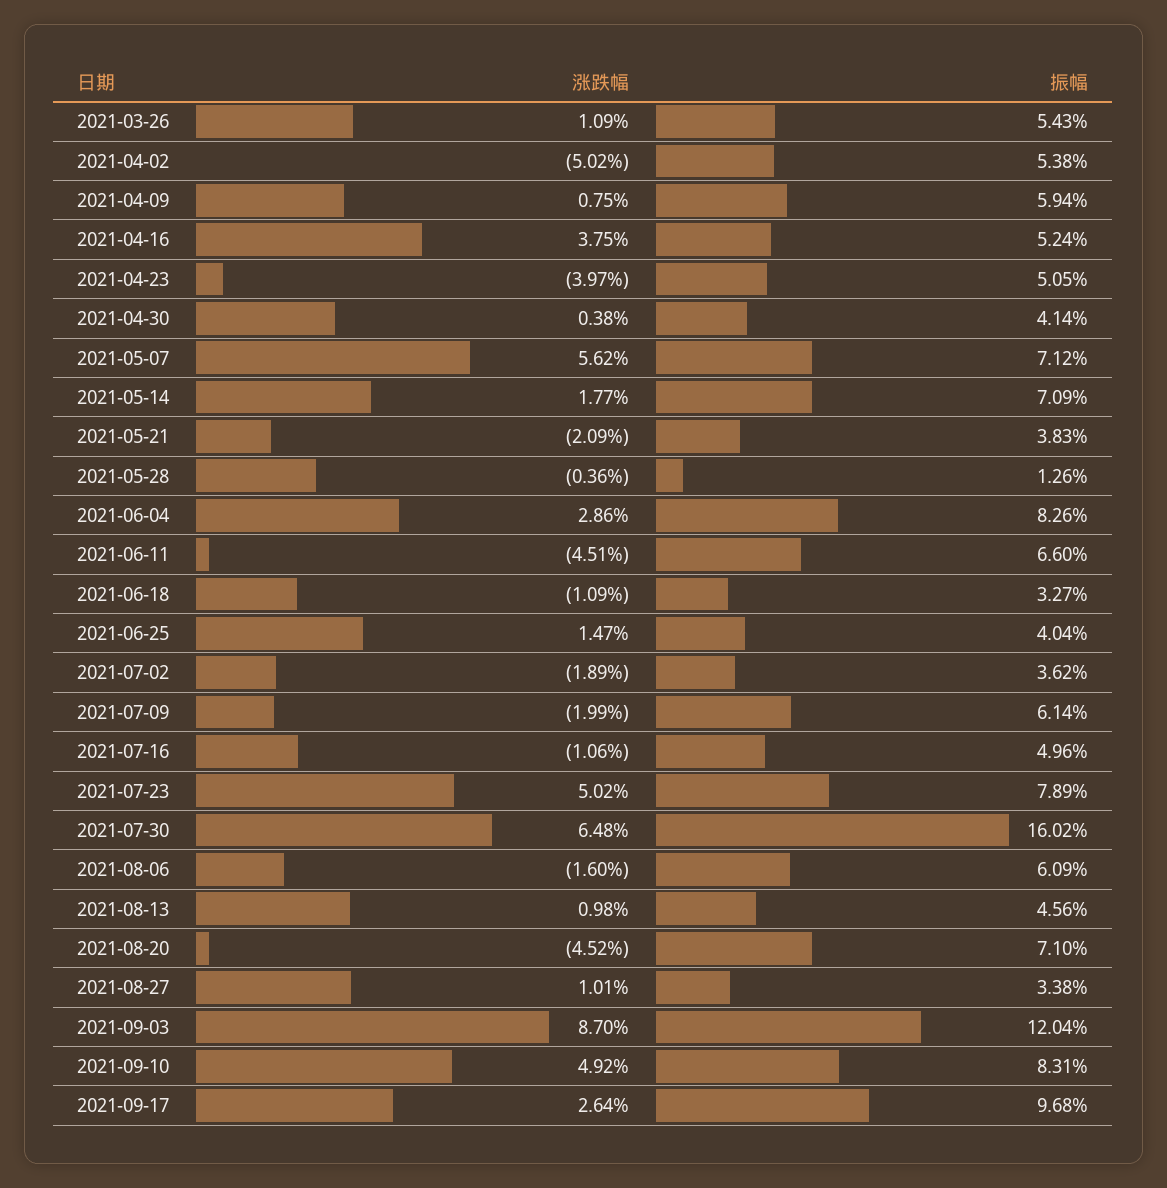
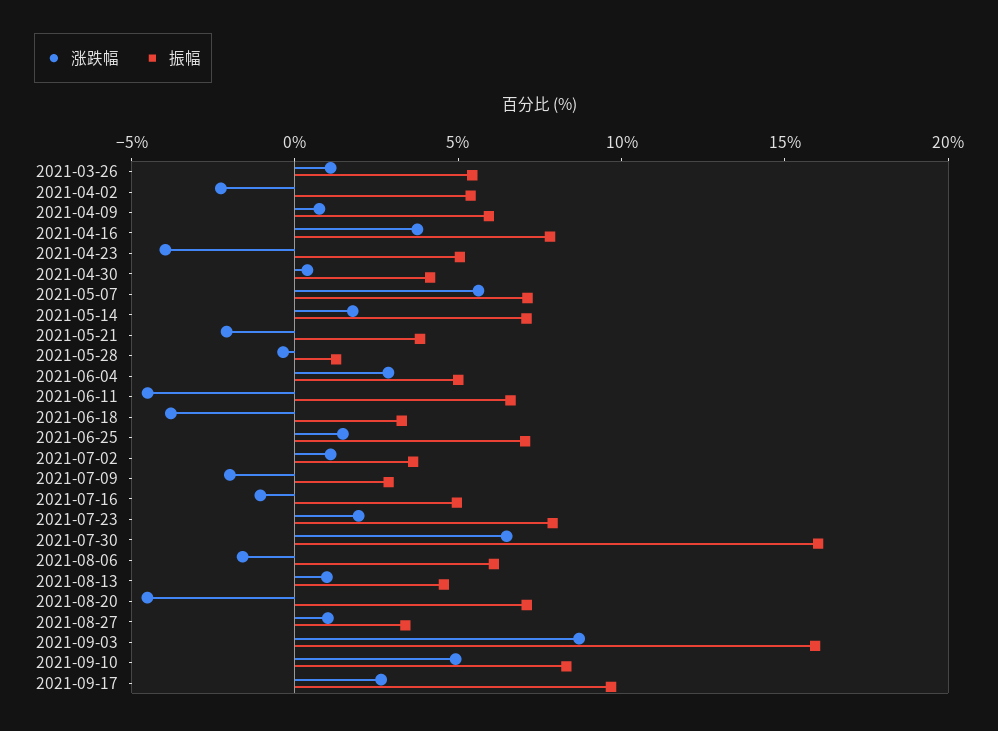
  {
    "涨跌幅": {
      "2021-03-26": 1.09,
-     "2021-04-02": -5.02,
+     "2021-04-02": -2,
      "2021-04-09": 0.75,
      "2021-04-16": 3.75,
      "2021-04-23": -3.97,
      "2021-04-30": 0.38,
      "2021-05-07": 5.62,
      "2021-05-14": 1.77,
      "2021-05-21": -2.09,
      "2021-05-28": -0.36,
      "2021-06-04": 2.86,
      "2021-06-11": -4.51,
-     "2021-06-18": -1.09,
+     "2021-06-18": -4,
      "2021-06-25": 1.47,
-     "2021-07-02": -1.89,
+     "2021-07-02": 1,
      "2021-07-09": -1.99,
      "2021-07-16": -1.06,
-     "2021-07-23": 5.02,
+     "2021-07-23": 2,
      "2021-07-30": 6.48,
      "2021-08-06": -1.6,
      "2021-08-13": 0.98,
      "2021-08-20": -4.52,
      "2021-08-27": 1.01,
      "2021-09-03": 8.7,
      "2021-09-10": 4.92,
      "2021-09-17": 2.64
    },
    "振幅": {
      "2021-03-26": 5.43,
      "2021-04-02": 5.38,
      "2021-04-09": 5.94,
-     "2021-04-16": 5.24,
+     "2021-04-16": 8,
      "2021-04-23": 5.05,
      "2021-04-30": 4.14,
      "2021-05-07": 7.12,
      "2021-05-14": 7.09,
      "2021-05-21": 3.83,
      "2021-05-28": 1.26,
-     "2021-06-04": 8.26,
+     "2021-06-04": 5,
      "2021-06-11": 6.6,
      "2021-06-18": 3.27,
-     "2021-06-25": 4.04,
+     "2021-06-25": 7,
      "2021-07-02": 3.62,
-     "2021-07-09": 6.14,
+     "2021-07-09": 3,
      "2021-07-16": 4.96,
      "2021-07-23": 7.89,
      "2021-07-30": 16.02,
      "2021-08-06": 6.09,
      "2021-08-13": 4.56,
      "2021-08-20": 7.1,
      "2021-08-27": 3.38,
-     "2021-09-03": 12.04,
+     "2021-09-03": 16,
      "2021-09-10": 8.31,
      "2021-09-17": 9.68
    }
  }

